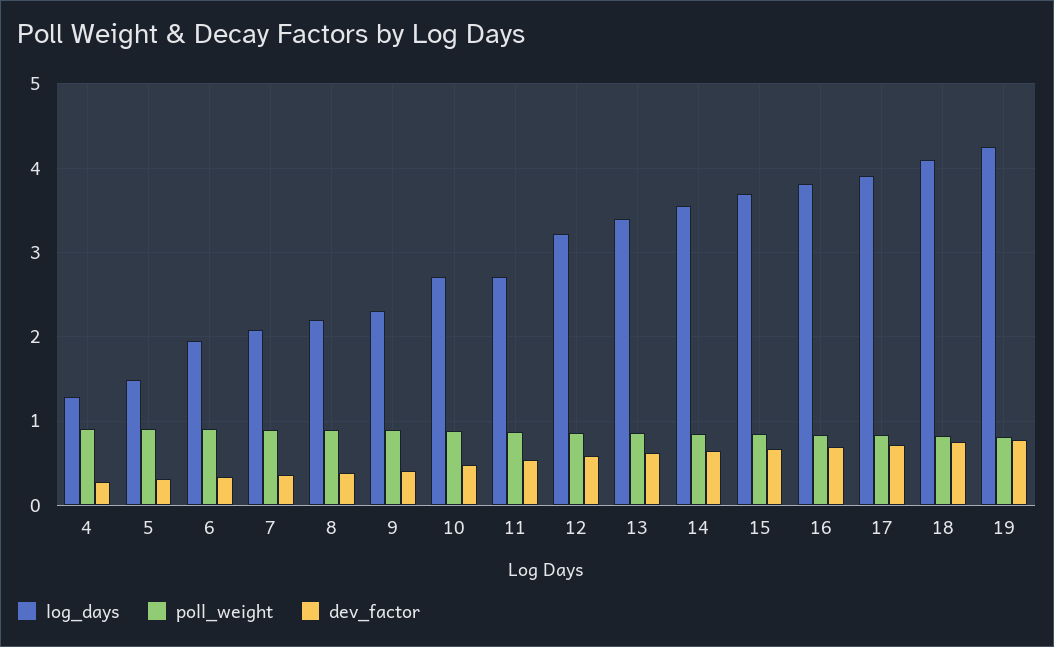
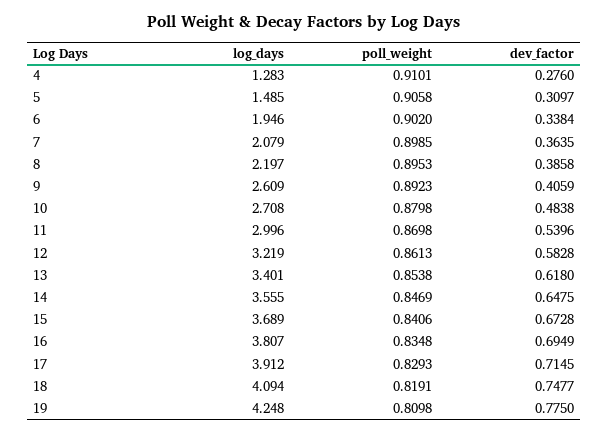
  {
    "log_days": {
      "4": 1.283,
      "5": 1.485,
      "6": 1.946,
      "7": 2.079,
      "8": 2.197,
-     "9": 2.3,
+     "9": 2.609,
      "10": 2.708,
-     "11": 2.7,
+     "11": 2.996,
      "12": 3.219,
      "13": 3.401,
      "14": 3.555,
      "15": 3.689,
      "16": 3.807,
      "17": 3.912,
      "18": 4.094,
      "19": 4.248
    },
    "poll_weight": {
      "4": 0.9101,
      "5": 0.9058,
      "6": 0.902,
      "7": 0.8985,
      "8": 0.8953,
      "9": 0.8923,
      "10": 0.8798,
      "11": 0.8698,
      "12": 0.8613,
      "13": 0.8538,
      "14": 0.8469,
      "15": 0.8406,
      "16": 0.8348,
      "17": 0.8293,
      "18": 0.8191,
      "19": 0.8098
    },
    "dev_factor": {
      "4": 0.276,
      "5": 0.3097,
      "6": 0.3384,
      "7": 0.3635,
      "8": 0.3858,
      "9": 0.4059,
      "10": 0.4838,
      "11": 0.5396,
      "12": 0.5828,
      "13": 0.618,
      "14": 0.6475,
      "15": 0.6728,
      "16": 0.6949,
      "17": 0.7145,
      "18": 0.7477,
      "19": 0.775
    }
  }

